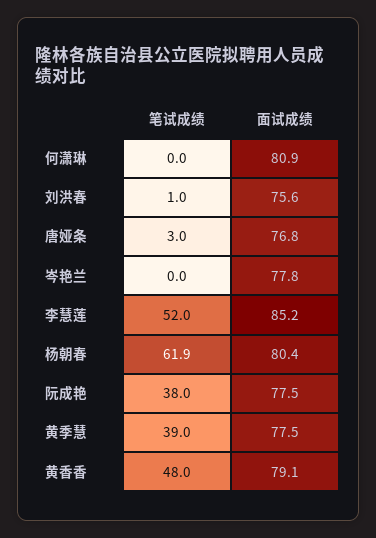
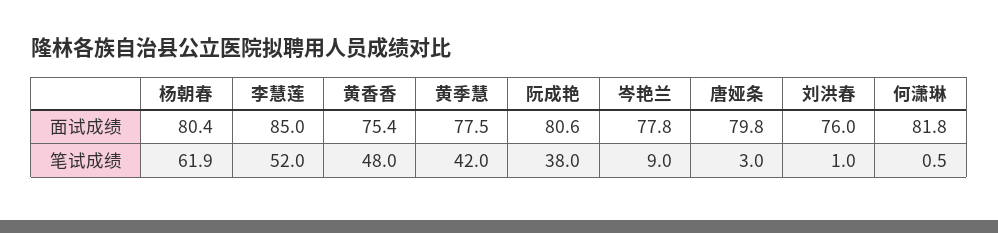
  {
    "笔试成绩": {
-     "何潇琳": 0,
+     "何潇琳": 0.5,
      "刘洪春": 1,
      "唐娅条": 3,
-     "岑艳兰": 0,
+     "岑艳兰": 9,
      "李慧莲": 52,
      "杨朝春": 61.9,
      "阮成艳": 38,
-     "黄季慧": 39,
+     "黄季慧": 42,
      "黄香香": 48
    },
    "面试成绩": {
-     "何潇琳": 80.9,
+     "何潇琳": 81.8,
-     "刘洪春": 75.6,
+     "刘洪春": 76,
-     "唐娅条": 76.8,
+     "唐娅条": 79.8,
      "岑艳兰": 77.8,
-     "李慧莲": 85.2,
+     "李慧莲": 85,
      "杨朝春": 80.4,
-     "阮成艳": 77.5,
+     "阮成艳": 80.6,
      "黄季慧": 77.5,
-     "黄香香": 79.1
+     "黄香香": 75.4
    }
  }

